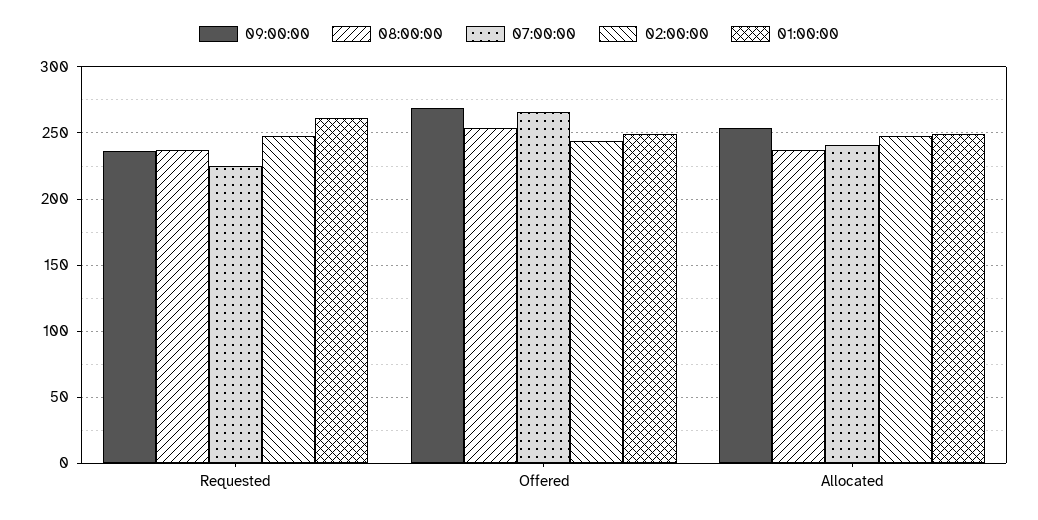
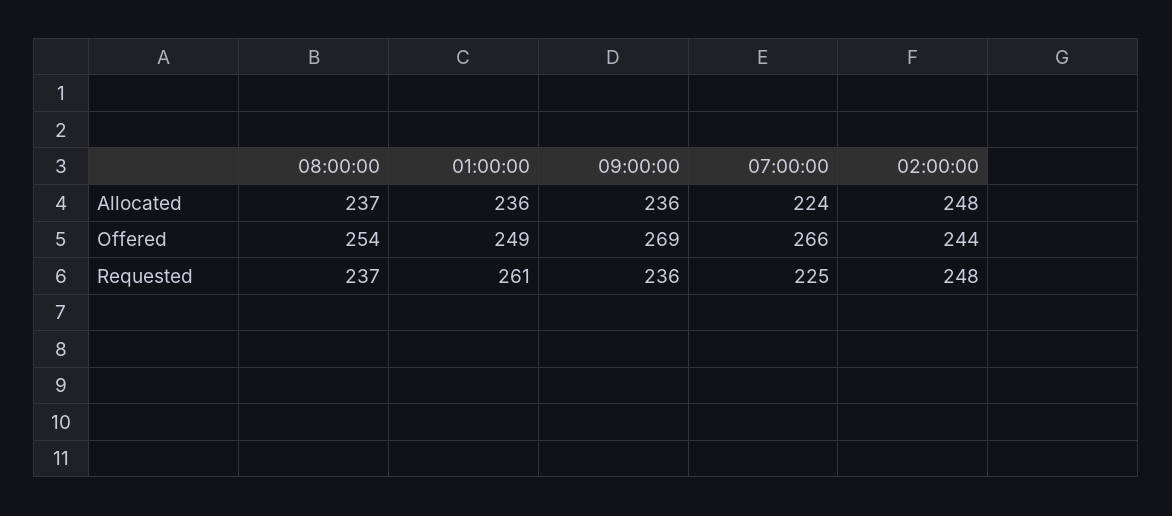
  {
    "09:00:00": {
      "Requested": 236,
      "Offered": 269,
-     "Allocated": 255
+     "Allocated": 236
    },
    "08:00:00": {
      "Requested": 237,
      "Offered": 254,
      "Allocated": 237
    },
    "07:00:00": {
      "Requested": 225,
      "Offered": 266,
-     "Allocated": 240
+     "Allocated": 224
    },
    "02:00:00": {
      "Requested": 248,
      "Offered": 244,
      "Allocated": 248
    },
    "01:00:00": {
      "Requested": 261,
      "Offered": 249,
-     "Allocated": 250
+     "Allocated": 236
    }
  }

